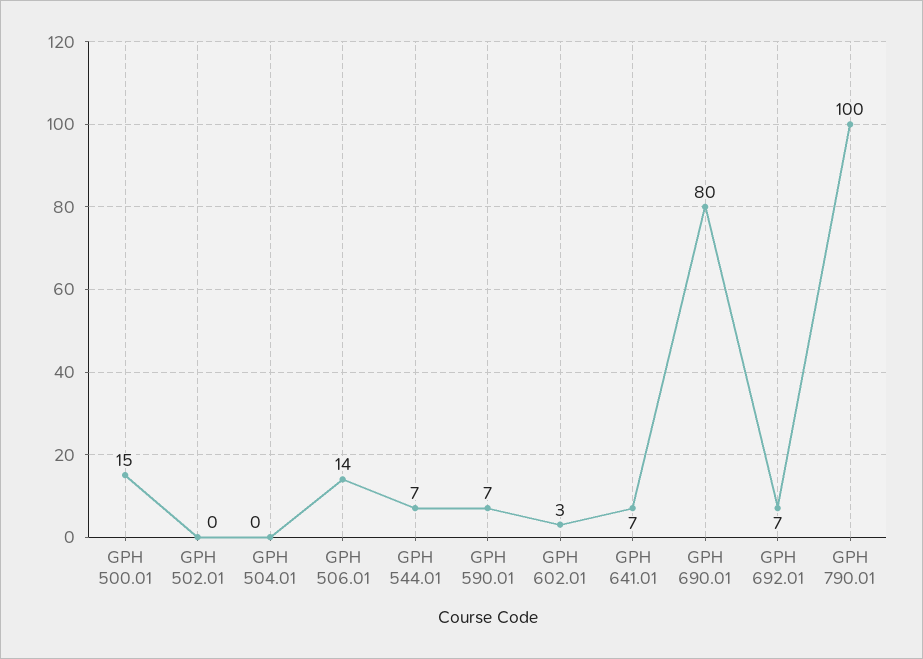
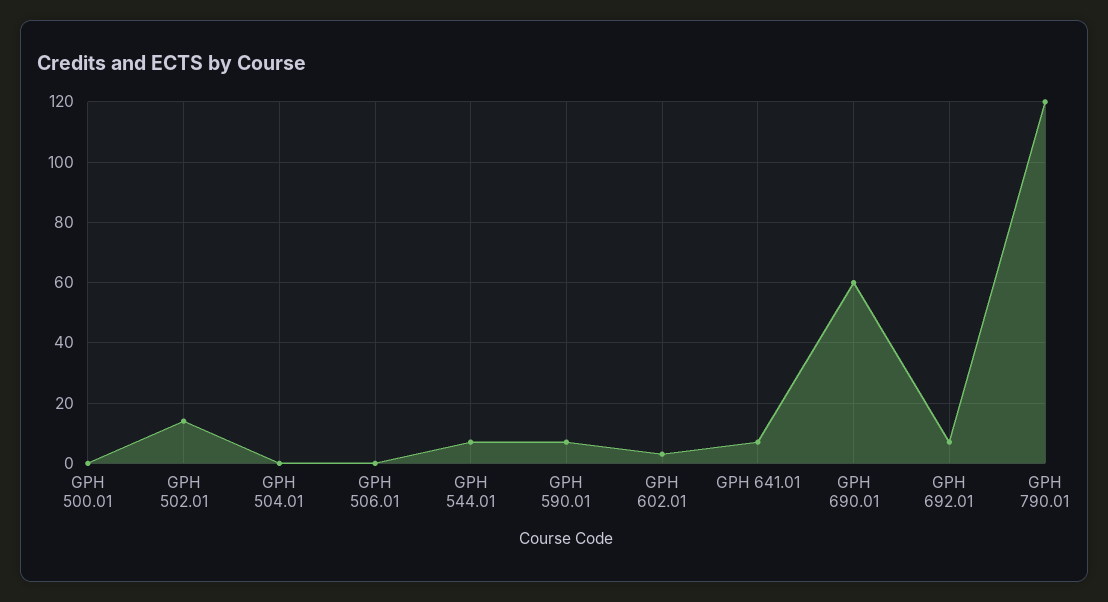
  {
-   "GPH 500.01": 15,
+   "GPH 500.01": 0,
-   "GPH 502.01": 0,
+   "GPH 502.01": 15,
    "GPH 504.01": 0,
-   "GPH 506.01": 14,
+   "GPH 506.01": 0,
    "GPH 544.01": 7,
    "GPH 590.01": 7,
    "GPH 602.01": 3,
    "GPH 641.01": 7,
-   "GPH 690.01": 80,
+   "GPH 690.01": 60,
    "GPH 692.01": 7,
-   "GPH 790.01": 100
+   "GPH 790.01": 120
  }

